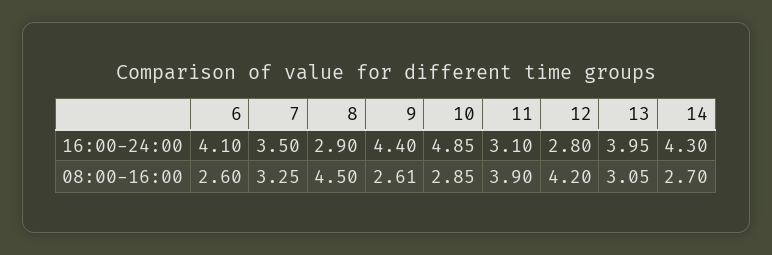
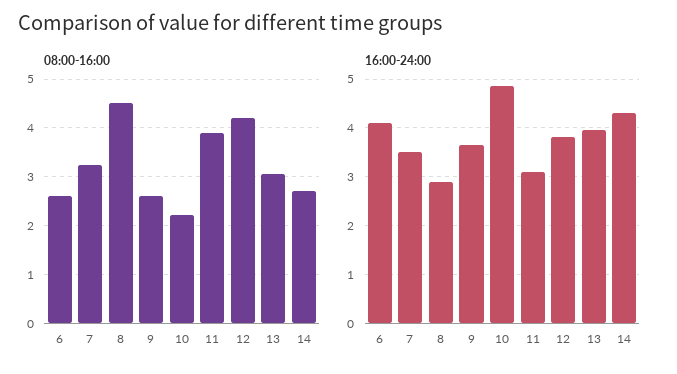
  {
    "16:00-24:00": {
      "6": 4.1,
      "7": 3.5,
      "8": 2.9,
-     "9": 4.4,
+     "9": 3.6,
      "10": 4.85,
      "11": 3.1,
-     "12": 2.8,
+     "12": 3.8,
      "13": 3.95,
      "14": 4.3
    },
    "08:00-16:00": {
      "6": 2.6,
      "7": 3.25,
      "8": 4.5,
      "9": 2.61,
-     "10": 2.85,
+     "10": 2.2,
      "11": 3.9,
      "12": 4.2,
      "13": 3.05,
      "14": 2.7
    }
  }

